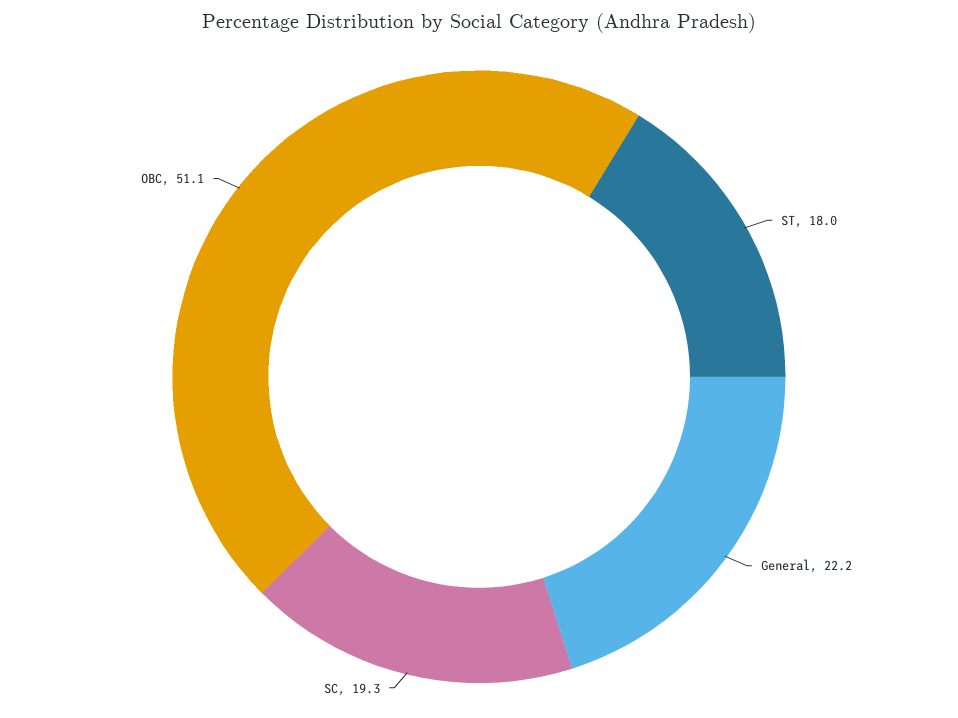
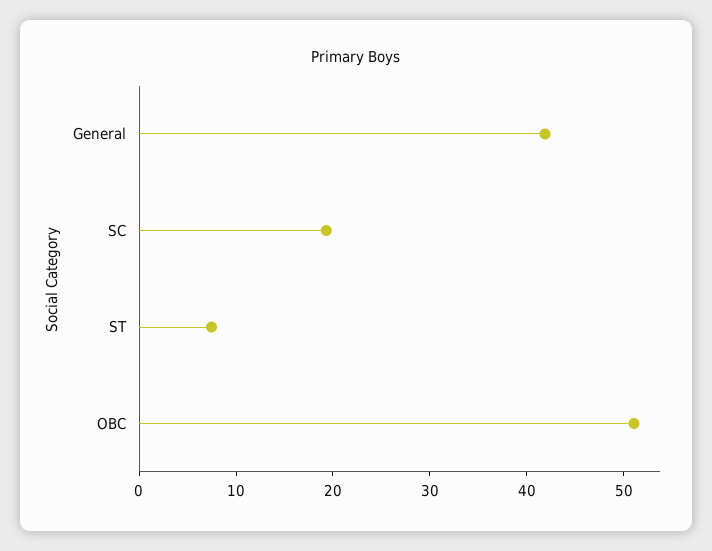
  {
-   "ST": 18,
+   "ST": 8,
-   "General": 22.2,
+   "General": 42,
    "SC": 19.3,
    "OBC": 51.1
  }

